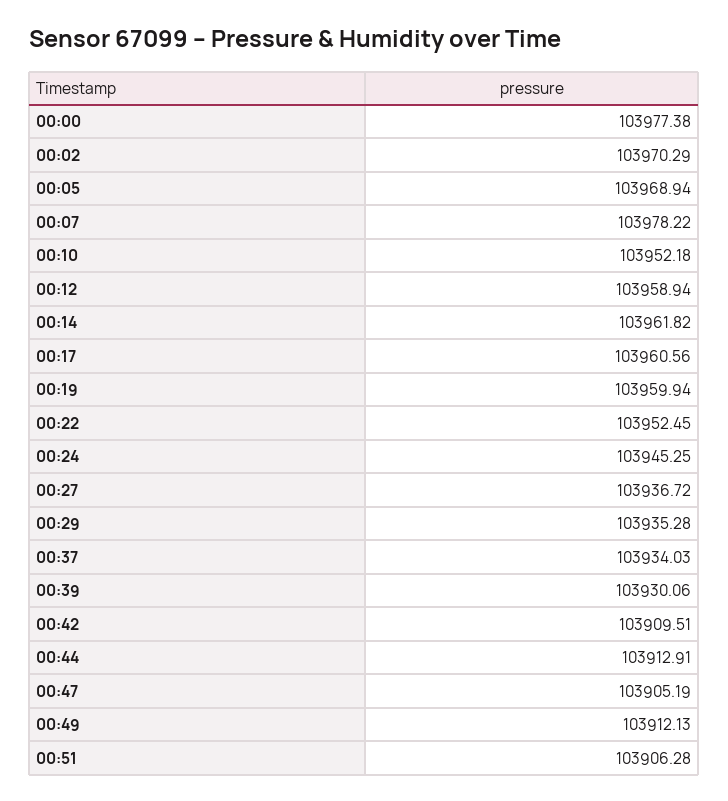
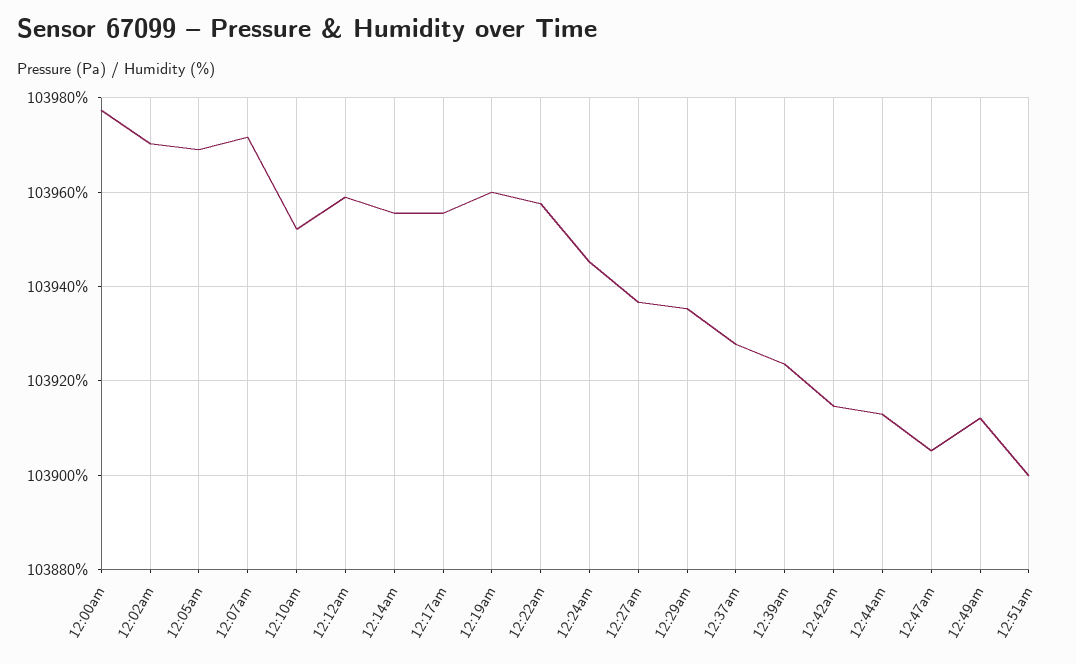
  {
    "00:00": 103977.38,
    "00:02": 103970.29,
    "00:05": 103968.94,
-   "00:07": 103978.22,
+   "00:07": 103972,
    "00:10": 103952.18,
    "00:12": 103958.94,
-   "00:14": 103961.82,
+   "00:14": 103956,
-   "00:17": 103960.56,
+   "00:17": 103956,
    "00:19": 103959.94,
-   "00:22": 103952.45,
+   "00:22": 103958,
    "00:24": 103945.25,
    "00:27": 103936.72,
    "00:29": 103935.28,
-   "00:37": 103934.03,
+   "00:37": 103928,
-   "00:39": 103930.06,
+   "00:39": 103924,
-   "00:42": 103909.51,
+   "00:42": 103914,
    "00:44": 103912.91,
    "00:47": 103905.19,
    "00:49": 103912.13,
-   "00:51": 103906.28
+   "00:51": 103900
  }

